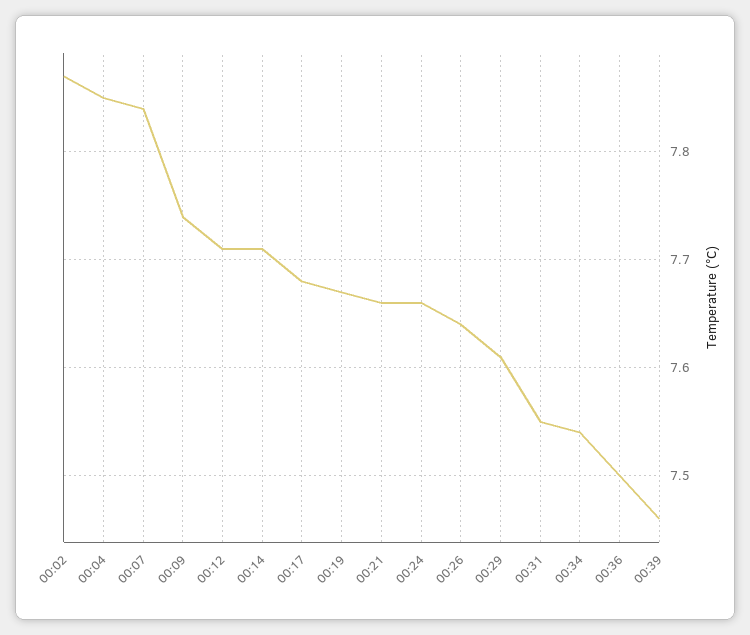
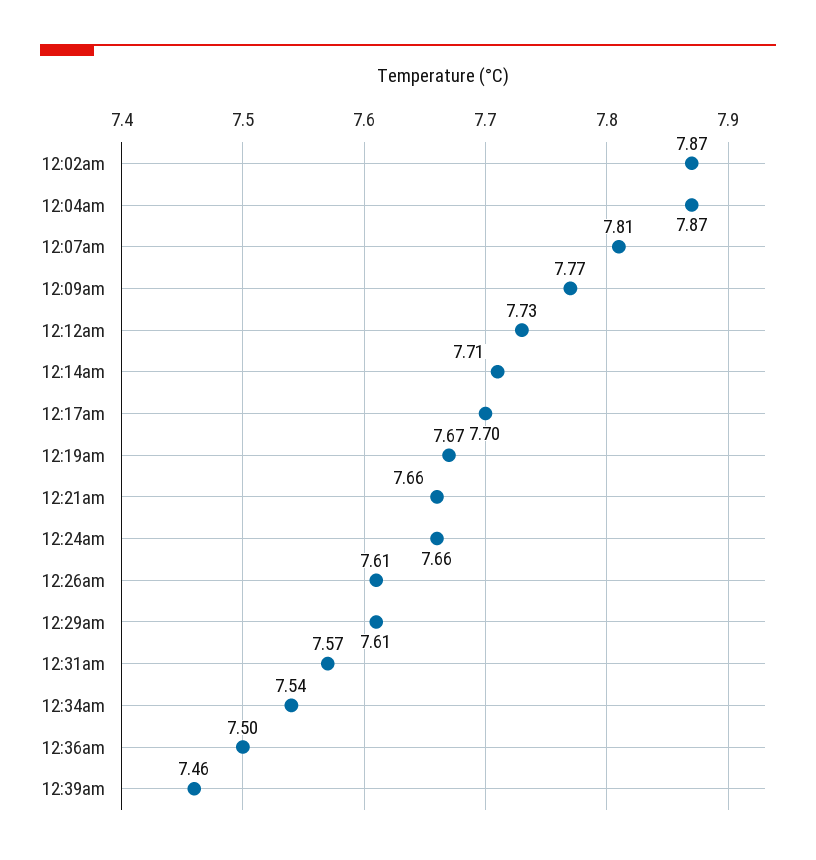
  {
    "00:02": 7.87,
-   "00:04": 7.85,
+   "00:04": 7.87,
-   "00:07": 7.84,
+   "00:07": 7.81,
-   "00:09": 7.74,
+   "00:09": 7.77,
-   "00:12": 7.71,
+   "00:12": 7.73,
    "00:14": 7.71,
-   "00:17": 7.68,
+   "00:17": 7.7,
    "00:19": 7.67,
    "00:21": 7.66,
    "00:24": 7.66,
-   "00:26": 7.64,
+   "00:26": 7.61,
    "00:29": 7.61,
-   "00:31": 7.55,
+   "00:31": 7.57,
    "00:34": 7.54,
    "00:36": 7.5,
    "00:39": 7.46
  }

